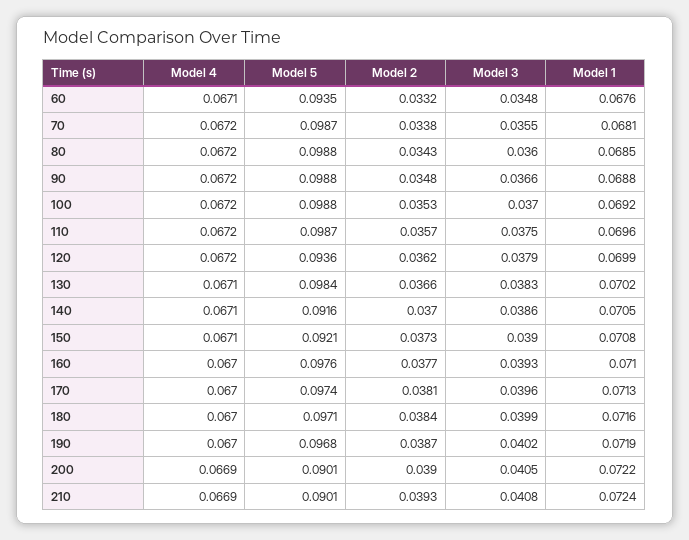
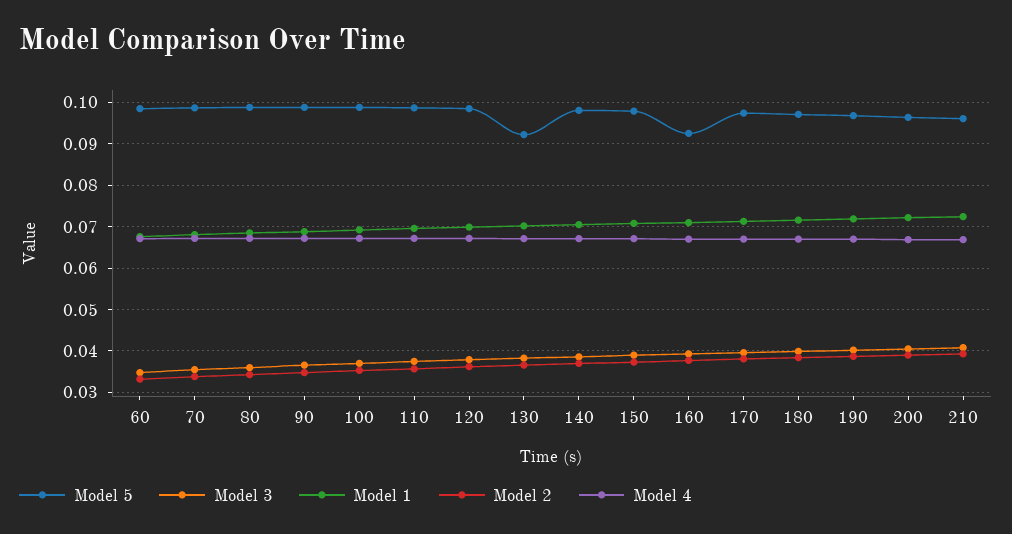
  {
    "Model 4": {
      "60": 0.0671,
      "70": 0.0672,
      "80": 0.0672,
      "90": 0.0672,
      "100": 0.0672,
      "110": 0.0672,
      "120": 0.0672,
      "130": 0.0671,
      "140": 0.0671,
      "150": 0.0671,
      "160": 0.067,
      "170": 0.067,
      "180": 0.067,
      "190": 0.067,
      "200": 0.0669,
      "210": 0.0669
    },
    "Model 5": {
-     "60": 0.0935,
+     "60": 0.098,
      "70": 0.0987,
      "80": 0.0988,
      "90": 0.0988,
      "100": 0.0988,
      "110": 0.0987,
-     "120": 0.0936,
+     "120": 0.098,
-     "130": 0.0984,
+     "130": 0.092,
-     "140": 0.0916,
+     "140": 0.098,
-     "150": 0.0921,
+     "150": 0.098,
-     "160": 0.0976,
+     "160": 0.092,
      "170": 0.0974,
      "180": 0.0971,
      "190": 0.0968,
-     "200": 0.0901,
+     "200": 0.096,
-     "210": 0.0901
+     "210": 0.096
    },
    "Model 2": {
      "60": 0.0332,
      "70": 0.0338,
      "80": 0.0343,
      "90": 0.0348,
      "100": 0.0353,
      "110": 0.0357,
      "120": 0.0362,
      "130": 0.0366,
      "140": 0.037,
      "150": 0.0373,
      "160": 0.0377,
      "170": 0.0381,
      "180": 0.0384,
      "190": 0.0387,
      "200": 0.039,
      "210": 0.0393
    },
    "Model 3": {
      "60": 0.0348,
      "70": 0.0355,
      "80": 0.036,
      "90": 0.0366,
      "100": 0.037,
      "110": 0.0375,
      "120": 0.0379,
      "130": 0.0383,
      "140": 0.0386,
      "150": 0.039,
      "160": 0.0393,
      "170": 0.0396,
      "180": 0.0399,
      "190": 0.0402,
      "200": 0.0405,
      "210": 0.0408
    },
    "Model 1": {
      "60": 0.0676,
      "70": 0.0681,
      "80": 0.0685,
      "90": 0.0688,
      "100": 0.0692,
      "110": 0.0696,
      "120": 0.0699,
      "130": 0.0702,
      "140": 0.0705,
      "150": 0.0708,
      "160": 0.071,
      "170": 0.0713,
      "180": 0.0716,
      "190": 0.0719,
      "200": 0.0722,
      "210": 0.0724
    }
  }

